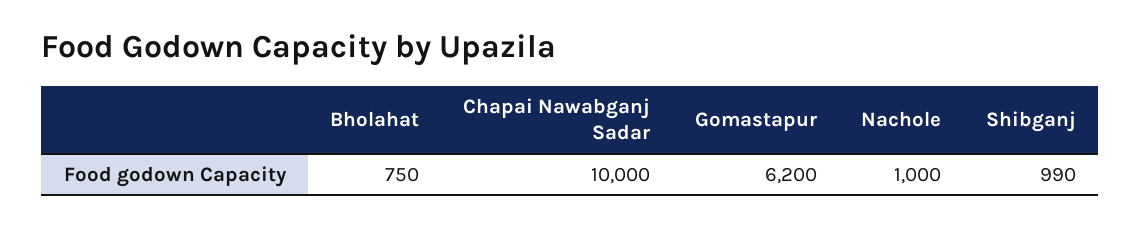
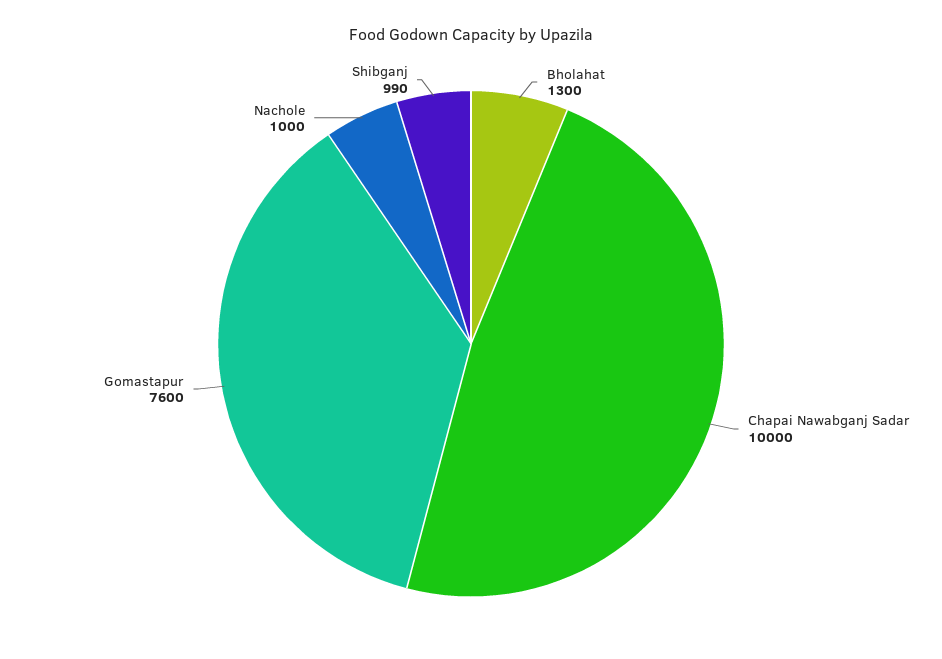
  {
-   "Bholahat": 750,
+   "Bholahat": 1300,
    "Chapai Nawabganj Sadar": 10000,
-   "Gomastapur": 6200,
+   "Gomastapur": 7600,
    "Nachole": 1000,
    "Shibganj": 990
  }

